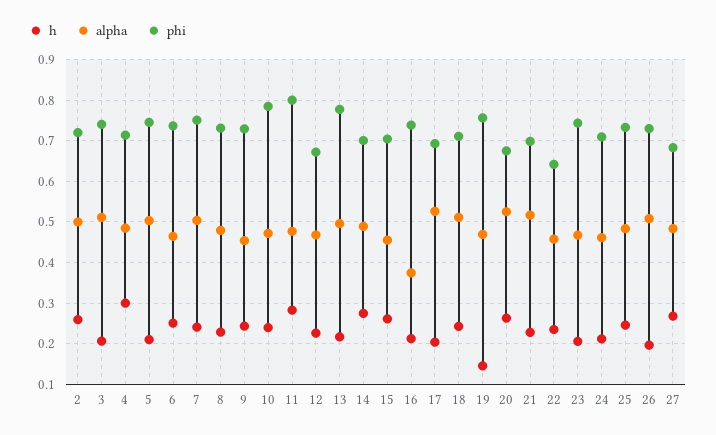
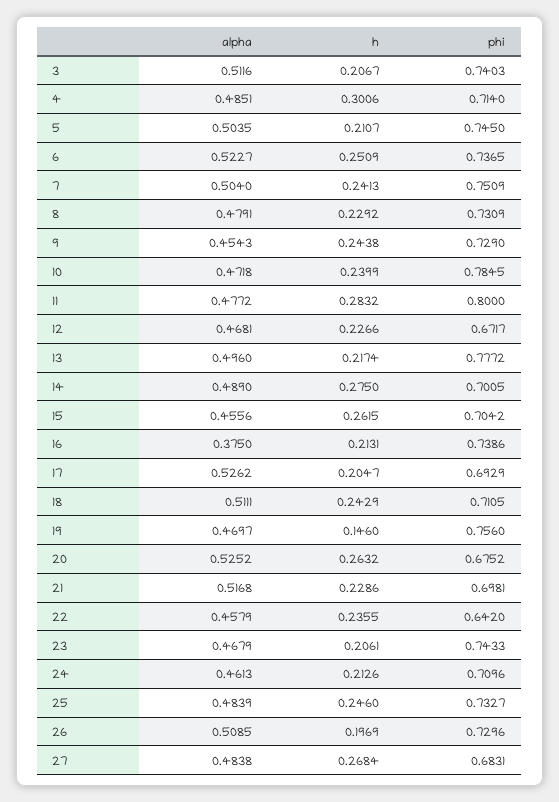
  {
    "h": {
-     "2": 0.26,
      "3": 0.2067,
      "4": 0.3006,
      "5": 0.2107,
      "6": 0.2509,
      "7": 0.2413,
      "8": 0.2292,
      "9": 0.2438,
      "10": 0.2399,
      "11": 0.2832,
      "12": 0.2266,
      "13": 0.2174,
      "14": 0.275,
      "15": 0.2615,
      "16": 0.2131,
      "17": 0.2047,
      "18": 0.2429,
      "19": 0.146,
      "20": 0.2632,
      "21": 0.2286,
      "22": 0.2355,
      "23": 0.2061,
      "24": 0.2126,
      "25": 0.246,
      "26": 0.1969,
      "27": 0.2684
    },
    "alpha": {
-     "2": 0.5,
      "3": 0.5116,
      "4": 0.4851,
      "5": 0.5035,
-     "6": 0.46,
+     "6": 0.5227,
      "7": 0.504,
      "8": 0.4791,
      "9": 0.4543,
      "10": 0.4718,
      "11": 0.4772,
      "12": 0.4681,
      "13": 0.496,
      "14": 0.489,
      "15": 0.4556,
      "16": 0.375,
      "17": 0.5262,
      "18": 0.5111,
      "19": 0.4697,
      "20": 0.5252,
      "21": 0.5168,
      "22": 0.4579,
      "23": 0.4679,
      "24": 0.4613,
      "25": 0.4839,
      "26": 0.5085,
      "27": 0.4838
    },
    "phi": {
-     "2": 0.72,
      "3": 0.7403,
      "4": 0.714,
      "5": 0.745,
      "6": 0.7365,
      "7": 0.7509,
      "8": 0.7309,
      "9": 0.729,
      "10": 0.7845,
      "11": 0.8,
      "12": 0.6717,
      "13": 0.7772,
      "14": 0.7005,
      "15": 0.7042,
      "16": 0.7386,
      "17": 0.6929,
      "18": 0.7105,
      "19": 0.756,
      "20": 0.6752,
      "21": 0.6981,
      "22": 0.642,
      "23": 0.7433,
      "24": 0.7096,
      "25": 0.7327,
      "26": 0.7296,
      "27": 0.6831
    }
  }

